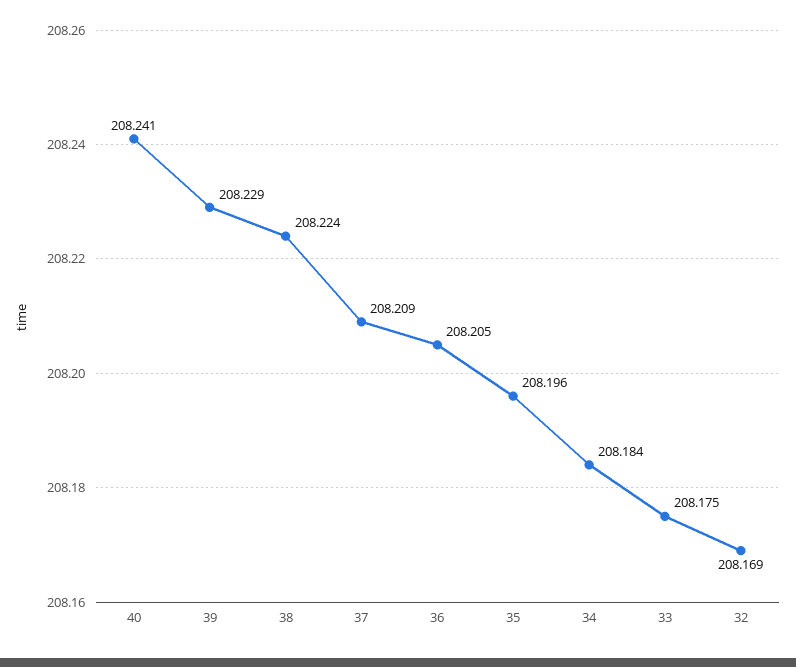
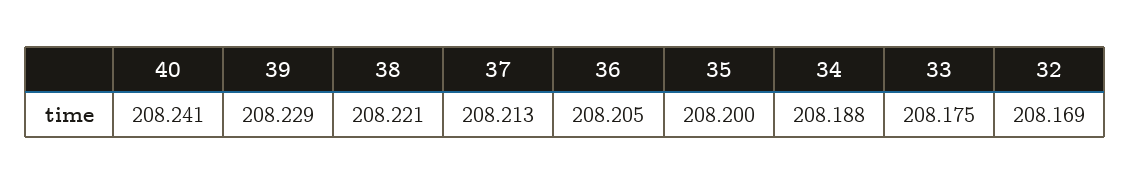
  {
    "40": 208.241,
    "39": 208.229,
-   "38": 208.224,
+   "38": 208.221,
-   "37": 208.209,
+   "37": 208.213,
    "36": 208.205,
-   "35": 208.196,
+   "35": 208.2,
-   "34": 208.184,
+   "34": 208.188,
    "33": 208.175,
    "32": 208.169
  }

